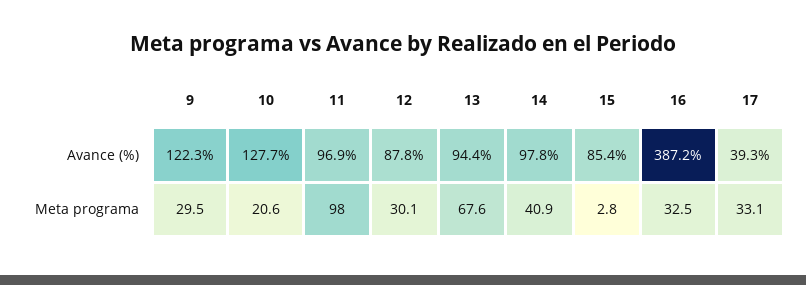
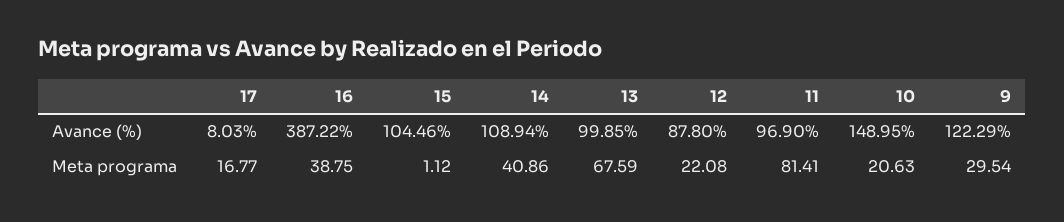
  {
    "9": {
      "Avance (%)": 122.29,
      "Meta programa": 29.54
    },
    "10": {
-     "Avance (%)": 127.7,
+     "Avance (%)": 148.95,
      "Meta programa": 20.63
    },
    "11": {
      "Avance (%)": 96.9,
-     "Meta programa": 98
+     "Meta programa": 81.41
    },
    "12": {
      "Avance (%)": 87.8,
-     "Meta programa": 30.1
+     "Meta programa": 22.08
    },
    "13": {
-     "Avance (%)": 94.4,
+     "Avance (%)": 99.85,
      "Meta programa": 67.59
    },
    "14": {
-     "Avance (%)": 97.8,
+     "Avance (%)": 108.94,
      "Meta programa": 40.86
    },
    "15": {
-     "Avance (%)": 85.4,
+     "Avance (%)": 104.46,
-     "Meta programa": 2.8
+     "Meta programa": 1.12
    },
    "16": {
      "Avance (%)": 387.22,
-     "Meta programa": 32.5
+     "Meta programa": 38.75
    },
    "17": {
-     "Avance (%)": 39.3,
+     "Avance (%)": 8.03,
-     "Meta programa": 33.1
+     "Meta programa": 16.77
    }
  }

